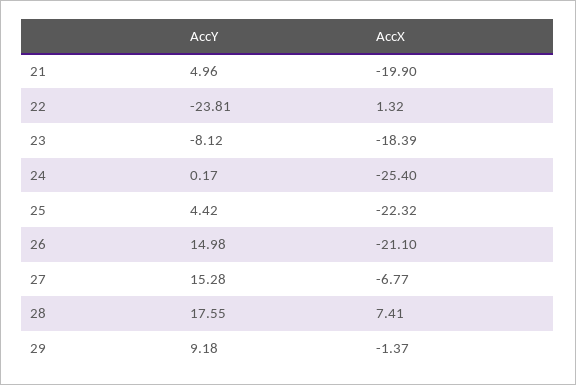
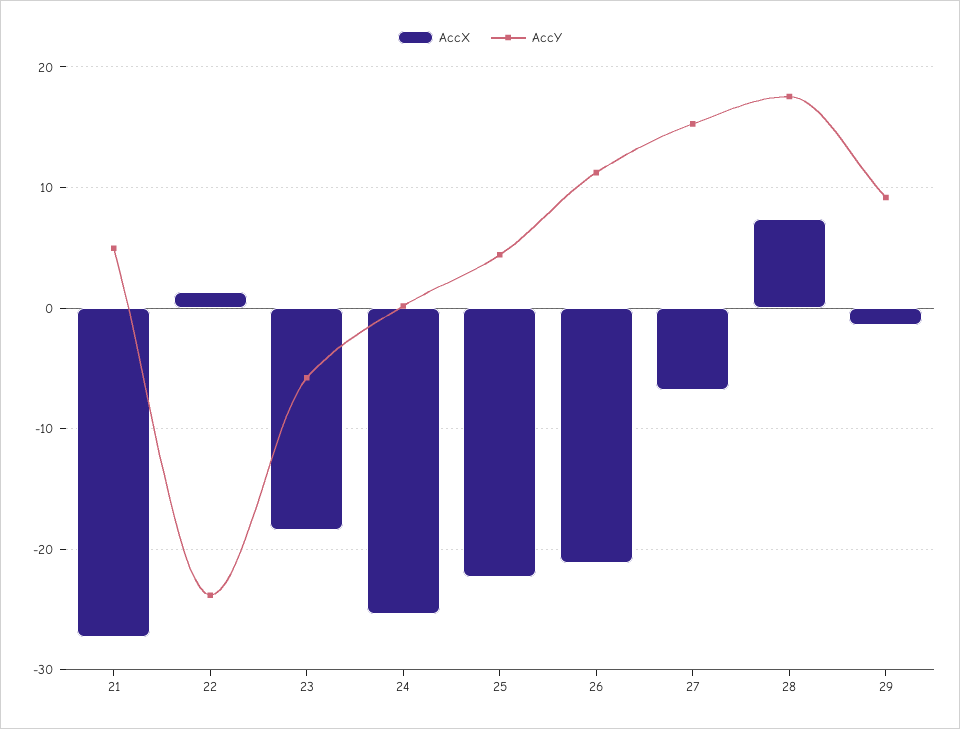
  {
    "AccY": {
      "21": 4.96,
      "22": -23.81,
-     "23": -8.12,
+     "23": -6,
      "24": 0.17,
      "25": 4.42,
-     "26": 14.98,
+     "26": 11,
      "27": 15.28,
      "28": 17.55,
      "29": 9.18
    },
    "AccX": {
-     "21": -19.9,
+     "21": -27,
      "22": 1.32,
      "23": -18.39,
      "24": -25.4,
      "25": -22.32,
      "26": -21.1,
      "27": -6.77,
      "28": 7.41,
      "29": -1.37
    }
  }

